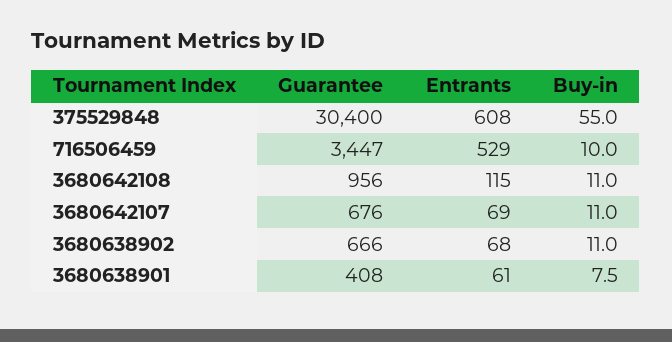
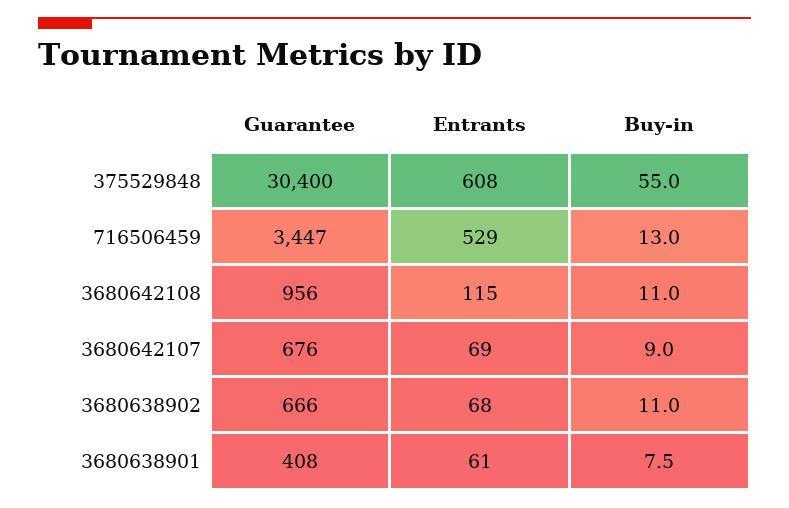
  {
    "Guarantee": {
      "375529848": 30400,
      "716506459": 3447,
      "3680642108": 956,
      "3680642107": 676,
      "3680638902": 666,
      "3680638901": 408
    },
    "Entrants": {
      "375529848": 608,
      "716506459": 529,
      "3680642108": 115,
      "3680642107": 69,
      "3680638902": 68,
      "3680638901": 61
    },
    "Buy-in": {
      "375529848": 55,
-     "716506459": 10,
+     "716506459": 13,
      "3680642108": 11,
-     "3680642107": 11,
+     "3680642107": 9,
      "3680638902": 11,
      "3680638901": 7.5
    }
  }

